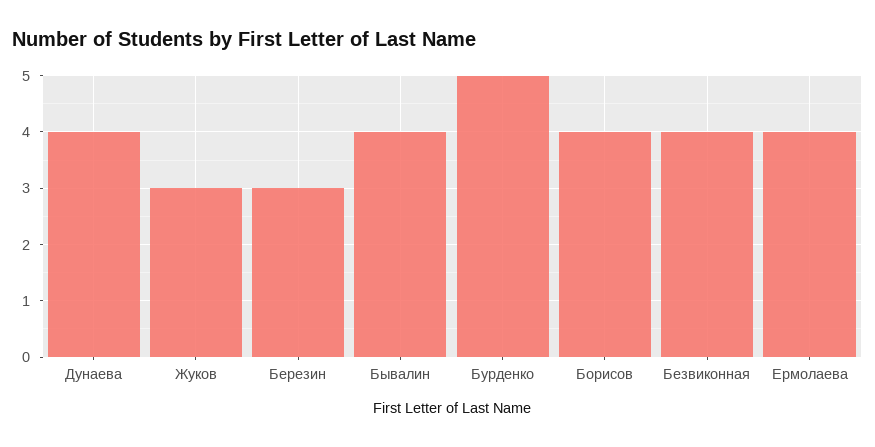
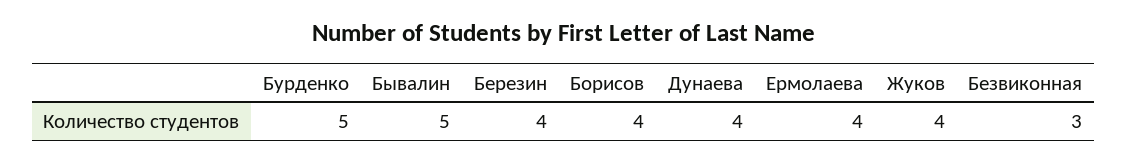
  {
    "Дунаева": 4,
-   "Жуков": 3,
+   "Жуков": 4,
-   "Березин": 3,
+   "Березин": 4,
-   "Бывалин": 4,
+   "Бывалин": 5,
    "Бурденко": 5,
    "Борисов": 4,
-   "Безвиконная": 4,
+   "Безвиконная": 3,
    "Ермолаева": 4
  }

